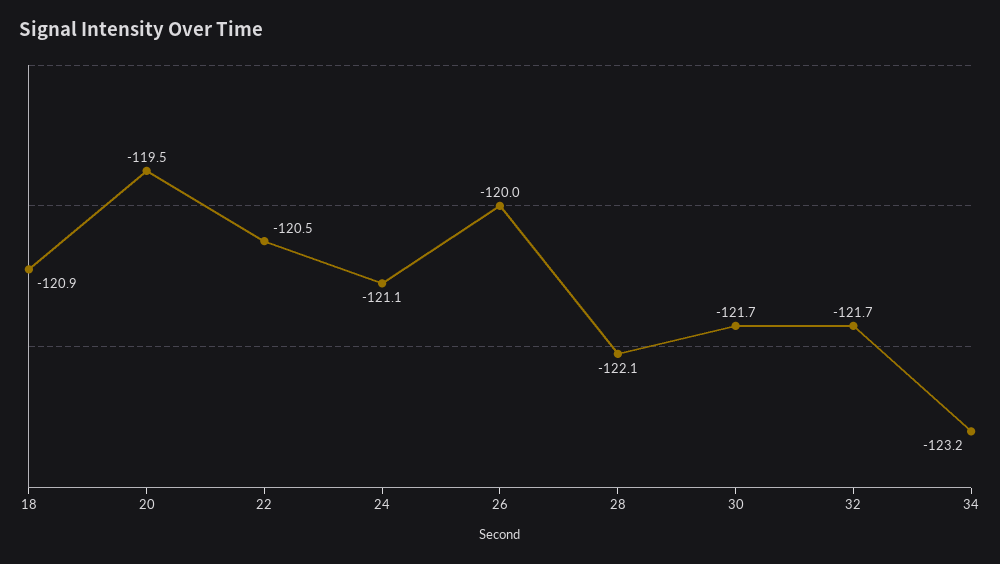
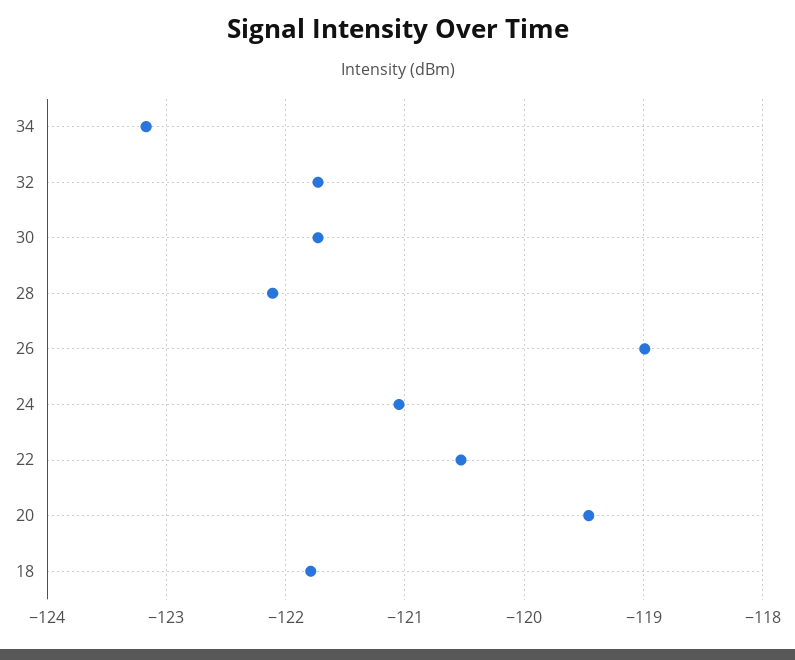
  {
-   "18": -120.9,
+   "18": -121.8,
    "20": -119.5,
    "22": -120.5,
    "24": -121.1,
-   "26": -120,
+   "26": -119,
    "28": -122.1,
    "30": -121.7,
    "32": -121.7,
    "34": -123.2
  }

